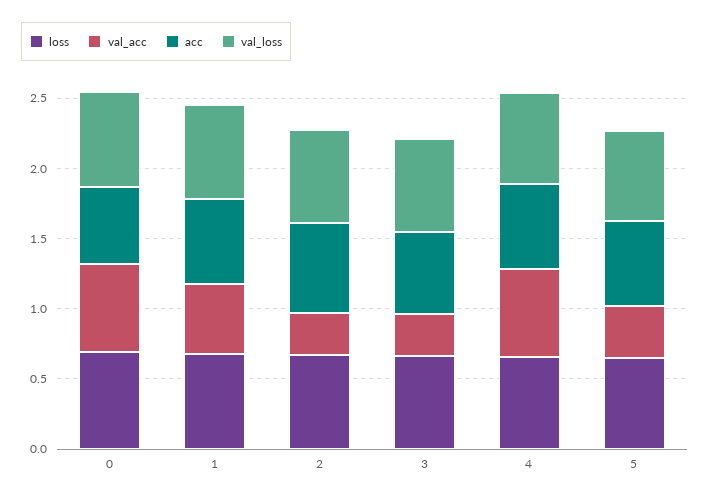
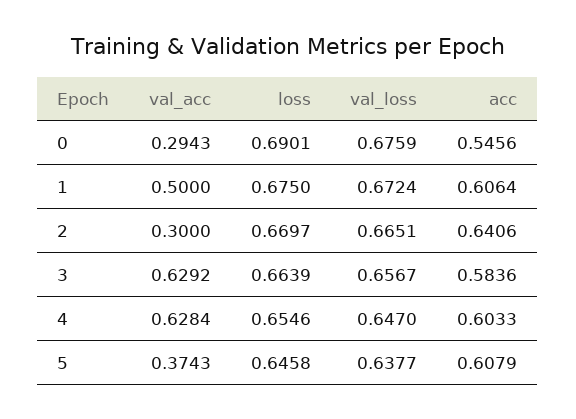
  {
    "loss": {
      "0": 0.6901,
      "1": 0.675,
      "2": 0.6697,
      "3": 0.6639,
      "4": 0.6546,
      "5": 0.6458
    },
    "val_acc": {
-     "0": 0.6,
+     "0": 0.2943,
      "1": 0.5,
      "2": 0.3,
-     "3": 0.3,
+     "3": 0.6292,
      "4": 0.6284,
      "5": 0.3743
    },
    "acc": {
      "0": 0.5456,
      "1": 0.6064,
      "2": 0.6406,
      "3": 0.5836,
      "4": 0.6033,
      "5": 0.6079
    },
    "val_loss": {
      "0": 0.6759,
      "1": 0.6724,
      "2": 0.6651,
      "3": 0.6567,
      "4": 0.647,
      "5": 0.6377
    }
  }

